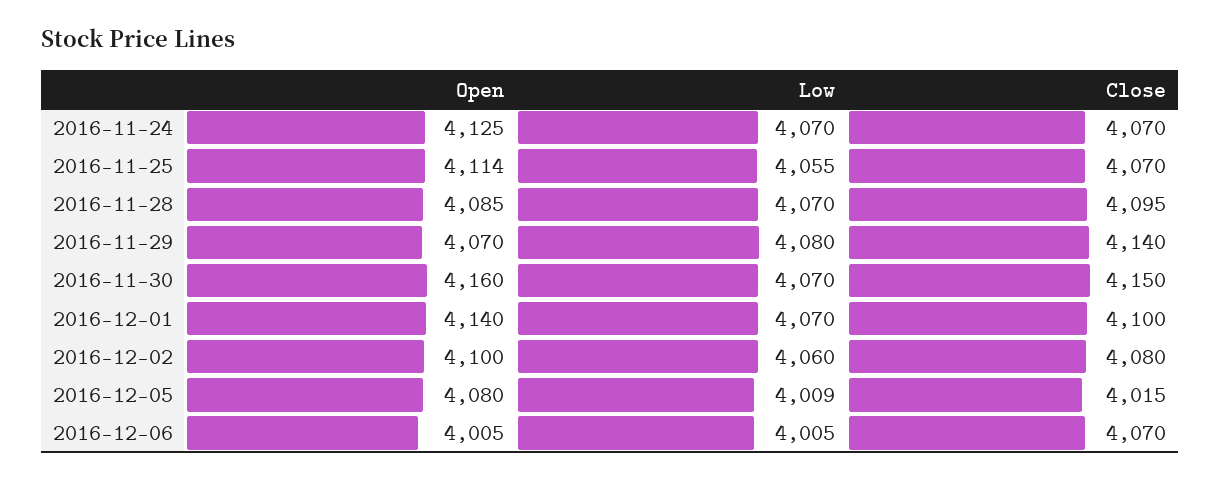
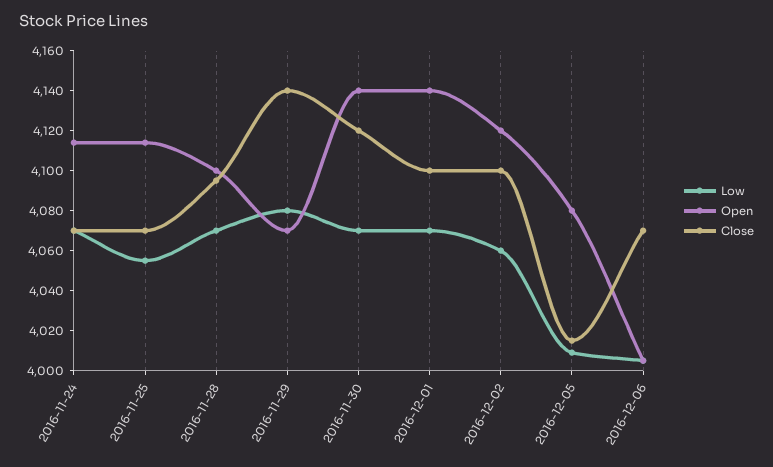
  {
    "Open": {
-     "2016-11-24": 4125,
+     "2016-11-24": 4115,
      "2016-11-25": 4114,
-     "2016-11-28": 4085,
+     "2016-11-28": 4100,
      "2016-11-29": 4070,
-     "2016-11-30": 4160,
+     "2016-11-30": 4140,
      "2016-12-01": 4140,
-     "2016-12-02": 4100,
+     "2016-12-02": 4120,
      "2016-12-05": 4080,
      "2016-12-06": 4005
    },
    "Low": {
      "2016-11-24": 4070,
      "2016-11-25": 4055,
      "2016-11-28": 4070,
      "2016-11-29": 4080,
      "2016-11-30": 4070,
      "2016-12-01": 4070,
      "2016-12-02": 4060,
      "2016-12-05": 4009,
      "2016-12-06": 4005
    },
    "Close": {
      "2016-11-24": 4070,
      "2016-11-25": 4070,
      "2016-11-28": 4095,
      "2016-11-29": 4140,
-     "2016-11-30": 4150,
+     "2016-11-30": 4120,
      "2016-12-01": 4100,
-     "2016-12-02": 4080,
+     "2016-12-02": 4100,
      "2016-12-05": 4015,
      "2016-12-06": 4070
    }
  }

